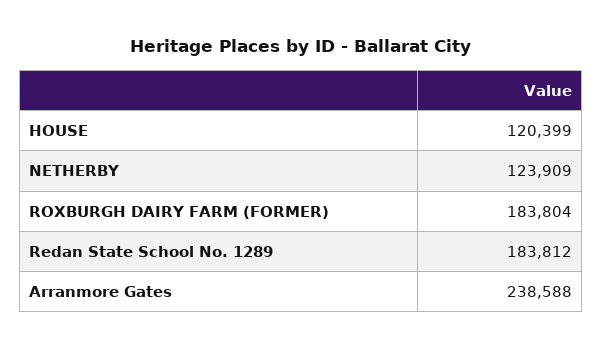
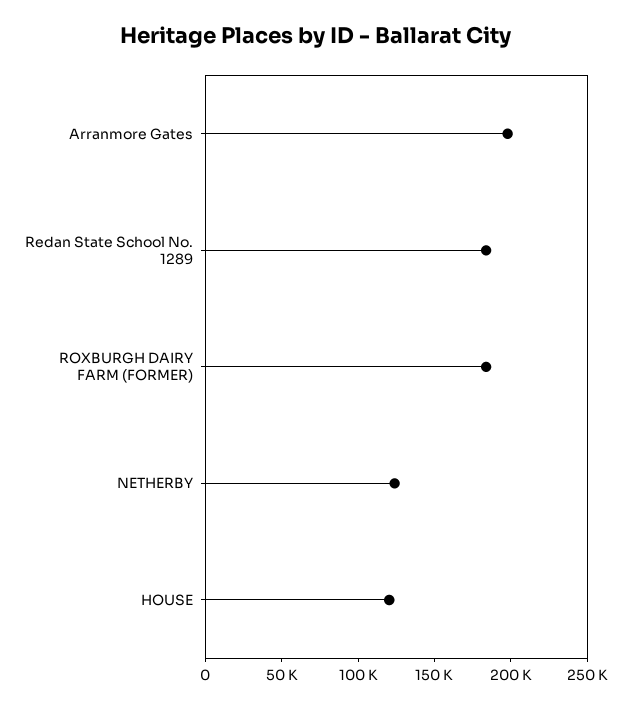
  {
    "HOUSE": 120399,
    "NETHERBY": 123909,
    "ROXBURGH DAIRY FARM (FORMER)": 183804,
    "Redan State School No. 1289": 183812,
-   "Arranmore Gates": 238588
+   "Arranmore Gates": 200000
  }

